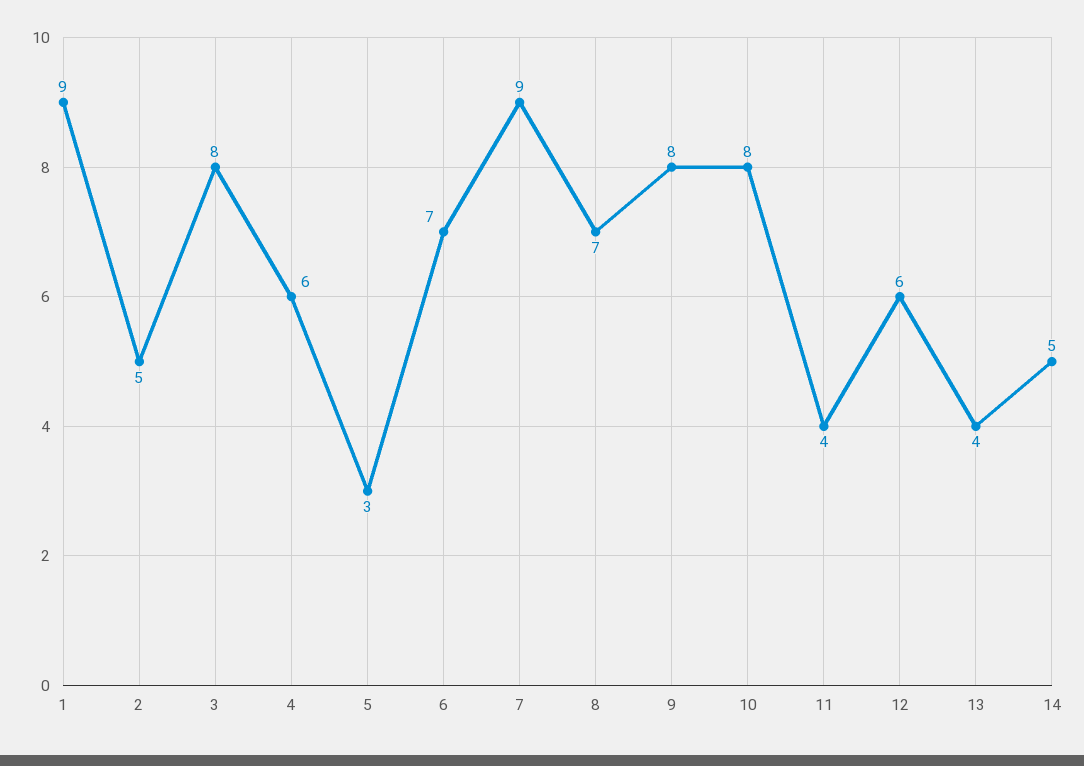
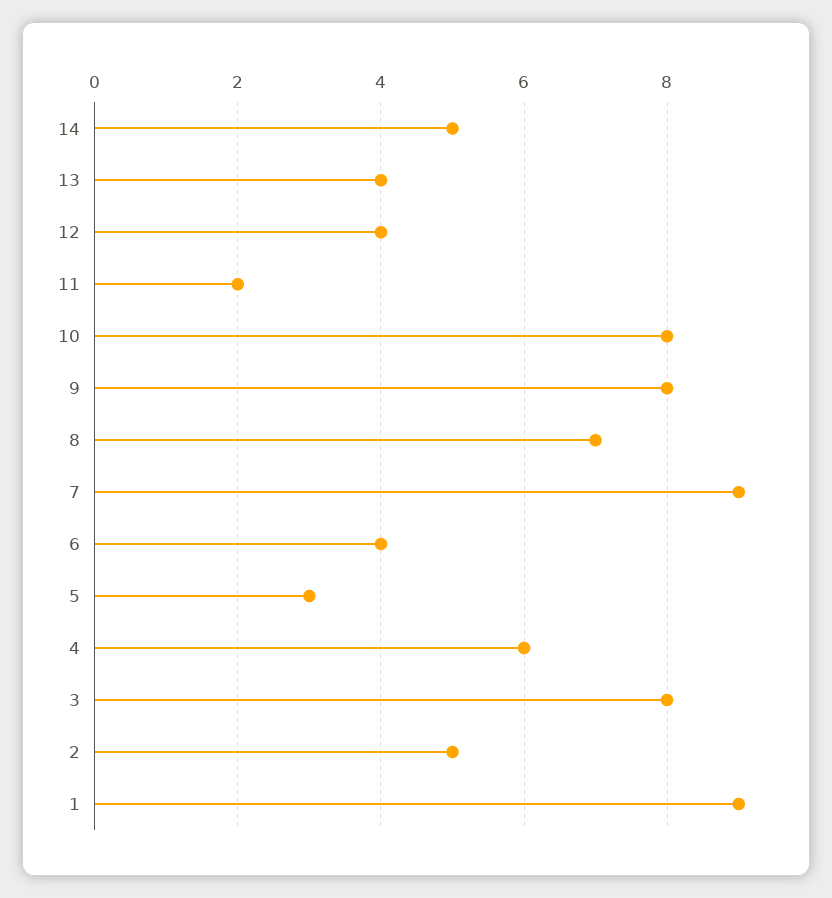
  {
    "1": 9,
    "2": 5,
    "3": 8,
    "4": 6,
    "5": 3,
-   "6": 7,
+   "6": 4,
    "7": 9,
    "8": 7,
    "9": 8,
    "10": 8,
-   "11": 4,
+   "11": 2,
-   "12": 6,
+   "12": 4,
    "13": 4,
    "14": 5
  }

